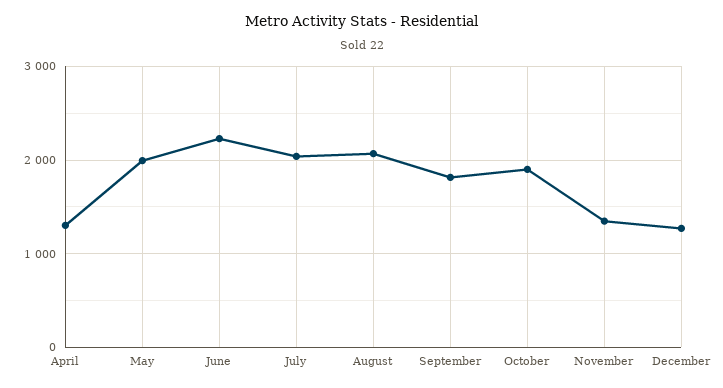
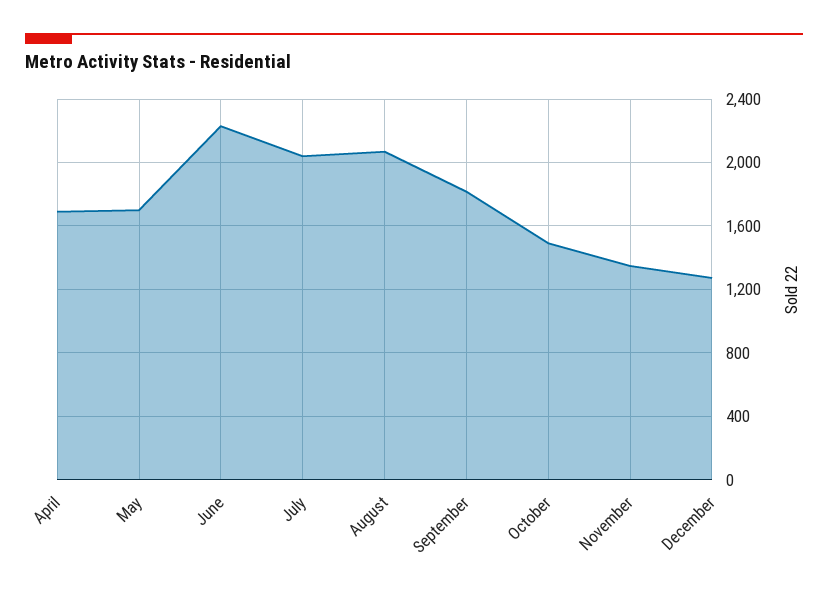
  {
-   "April": 1300,
+   "April": 1700,
-   "May": 2000,
+   "May": 1700,
    "June": 2250,
    "July": 2050,
    "August": 2050,
    "September": 1800,
-   "October": 1900,
+   "October": 1500,
    "November": 1350,
    "December": 1250
  }

